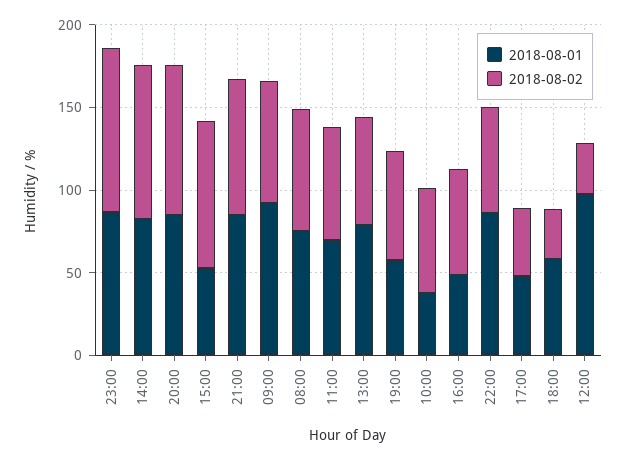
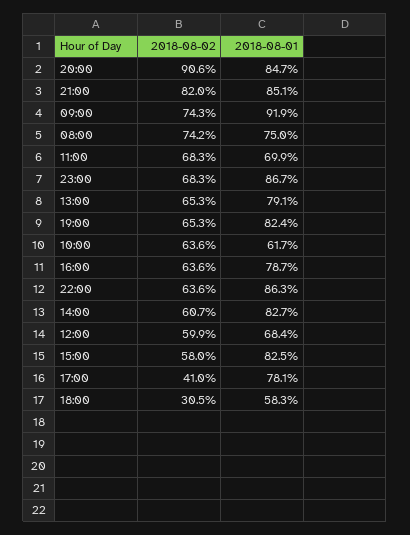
  {
    "2018-08-01": {
      "23:00": 86.7,
      "14:00": 82.7,
      "20:00": 84.7,
-     "15:00": 50,
+     "15:00": 82.5,
      "21:00": 85.1,
      "09:00": 91.9,
      "08:00": 75,
      "11:00": 69.9,
      "13:00": 79.1,
-     "19:00": 60,
+     "19:00": 82.4,
-     "10:00": 40,
+     "10:00": 61.7,
-     "16:00": 50,
+     "16:00": 78.7,
      "22:00": 86.3,
-     "17:00": 50,
+     "17:00": 78.1,
      "18:00": 58.3,
-     "12:00": 100
+     "12:00": 68.4
    },
    "2018-08-02": {
-     "23:00": 100,
+     "23:00": 68.3,
-     "14:00": 90,
+     "14:00": 60.7,
      "20:00": 90.6,
-     "15:00": 90,
+     "15:00": 58,
      "21:00": 82,
      "09:00": 74.3,
      "08:00": 74.2,
      "11:00": 68.3,
      "13:00": 65.3,
      "19:00": 65.3,
      "10:00": 63.6,
      "16:00": 63.6,
      "22:00": 63.6,
      "17:00": 41,
      "18:00": 30.5,
-     "12:00": 30
+     "12:00": 59.9
    }
  }

